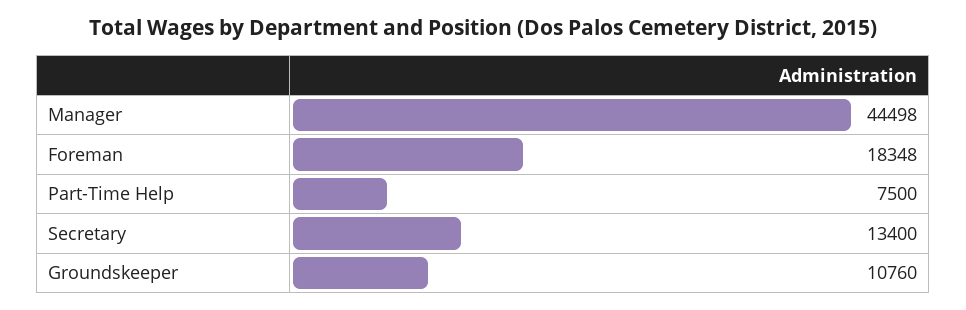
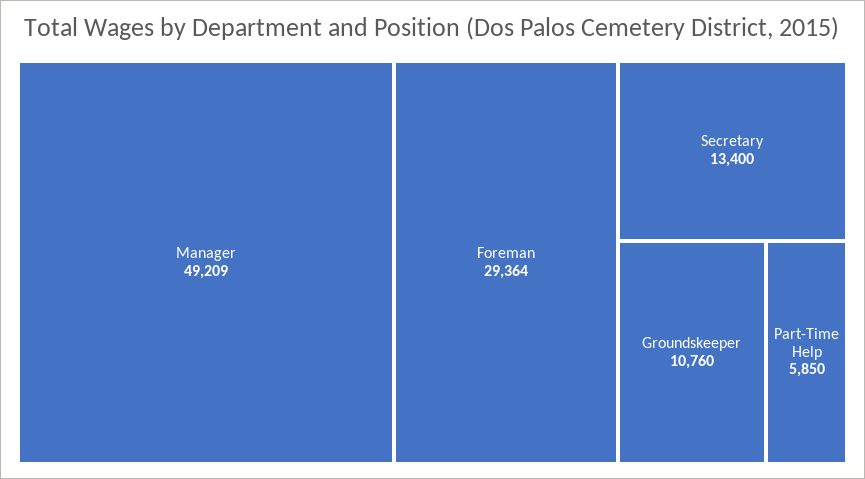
  {
-   "Manager": 44498,
+   "Manager": 49209,
-   "Foreman": 18348,
+   "Foreman": 29364,
-   "Part-Time Help": 7500,
+   "Part-Time Help": 5850,
    "Secretary": 13400,
    "Groundskeeper": 10760
  }

